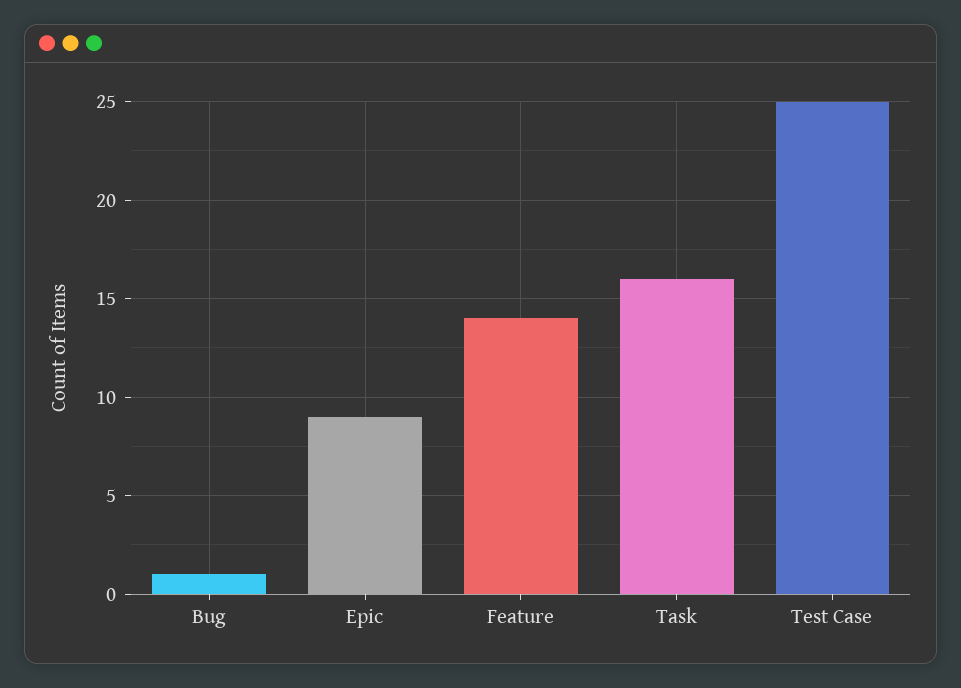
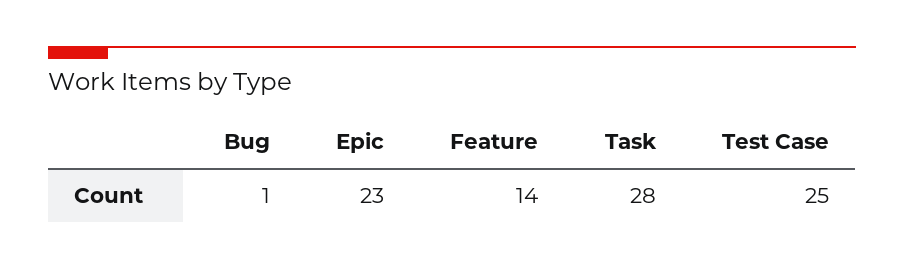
  {
    "Bug": 1,
-   "Epic": 9,
+   "Epic": 23,
    "Feature": 14,
-   "Task": 16,
+   "Task": 28,
    "Test Case": 25
  }

